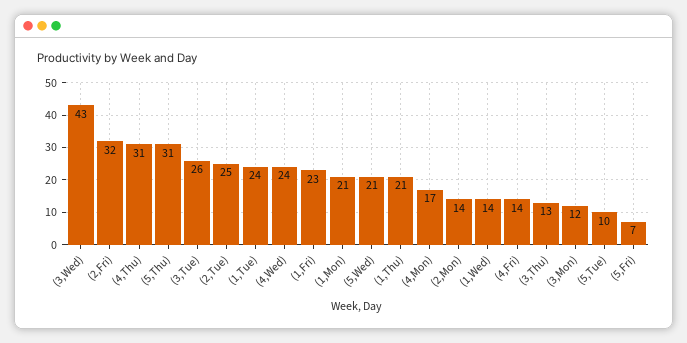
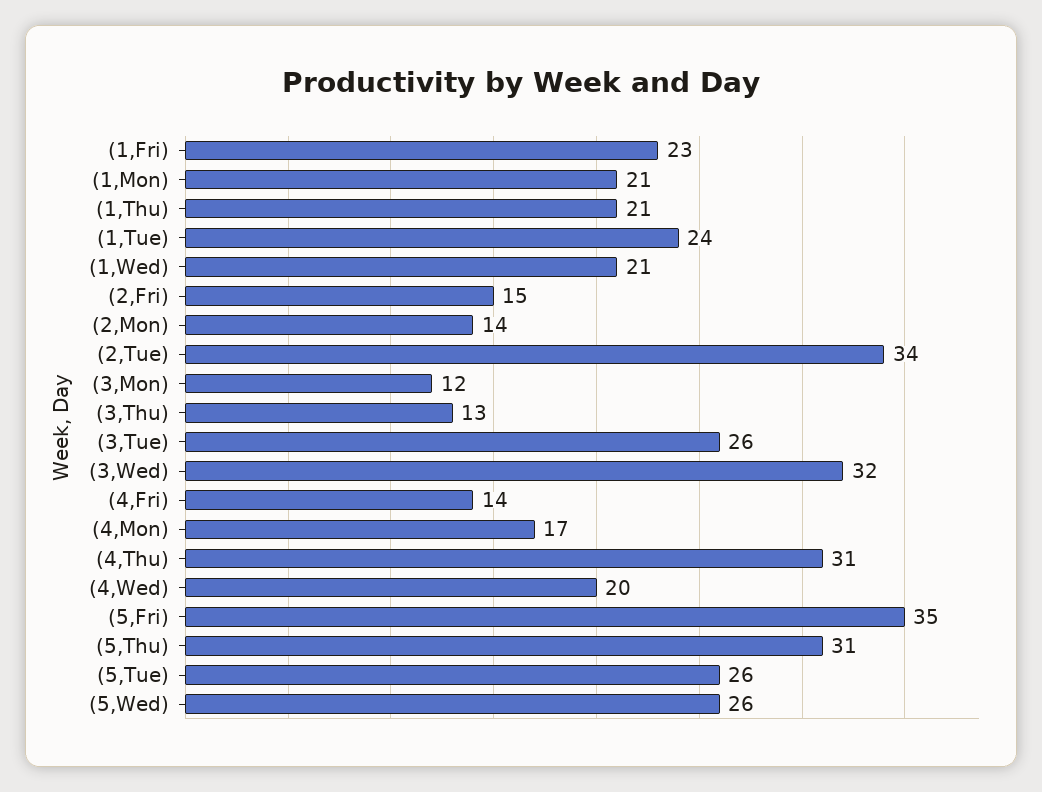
  {
-   "(3,Wed)": 43,
+   "(3,Wed)": 32,
-   "(2,Fri)": 32,
+   "(2,Fri)": 15,
    "(4,Thu)": 31,
    "(5,Thu)": 31,
    "(3,Tue)": 26,
-   "(2,Tue)": 25,
+   "(2,Tue)": 34,
    "(1,Tue)": 24,
-   "(4,Wed)": 24,
+   "(4,Wed)": 20,
    "(1,Fri)": 23,
    "(1,Mon)": 21,
-   "(5,Wed)": 21,
+   "(5,Wed)": 26,
    "(1,Thu)": 21,
    "(4,Mon)": 17,
    "(2,Mon)": 14,
-   "(1,Wed)": 14,
+   "(1,Wed)": 21,
    "(4,Fri)": 14,
    "(3,Thu)": 13,
    "(3,Mon)": 12,
-   "(5,Tue)": 10,
+   "(5,Tue)": 26,
-   "(5,Fri)": 7
+   "(5,Fri)": 35
  }

